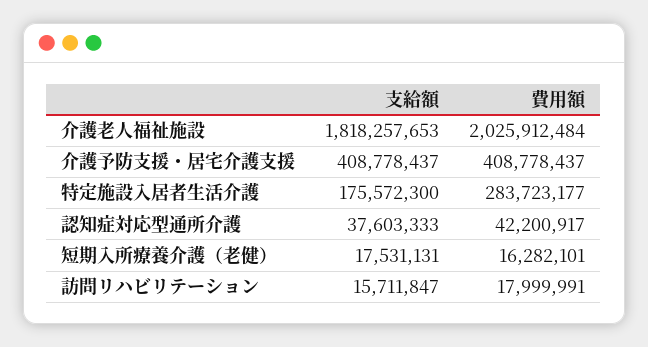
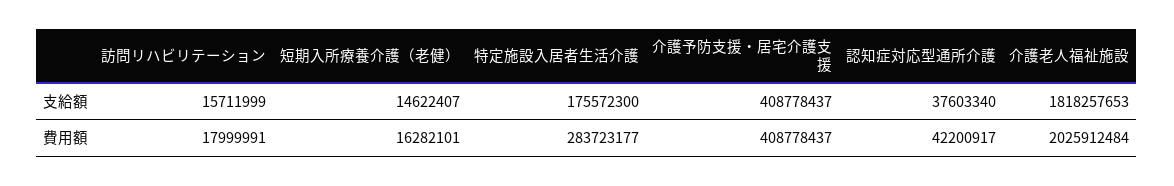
  {
    "支給額": {
      "介護老人福祉施設": 1818257653,
      "介護予防支援・居宅介護支援": 408778437,
      "特定施設入居者生活介護": 175572300,
-     "認知症対応型通所介護": 37603333,
+     "認知症対応型通所介護": 37603340,
-     "短期入所療養介護（老健）": 17531131,
+     "短期入所療養介護（老健）": 14622407,
-     "訪問リハビリテーション": 15711847
+     "訪問リハビリテーション": 15711999
    },
    "費用額": {
      "介護老人福祉施設": 2025912484,
      "介護予防支援・居宅介護支援": 408778437,
      "特定施設入居者生活介護": 283723177,
      "認知症対応型通所介護": 42200917,
      "短期入所療養介護（老健）": 16282101,
      "訪問リハビリテーション": 17999991
    }
  }

